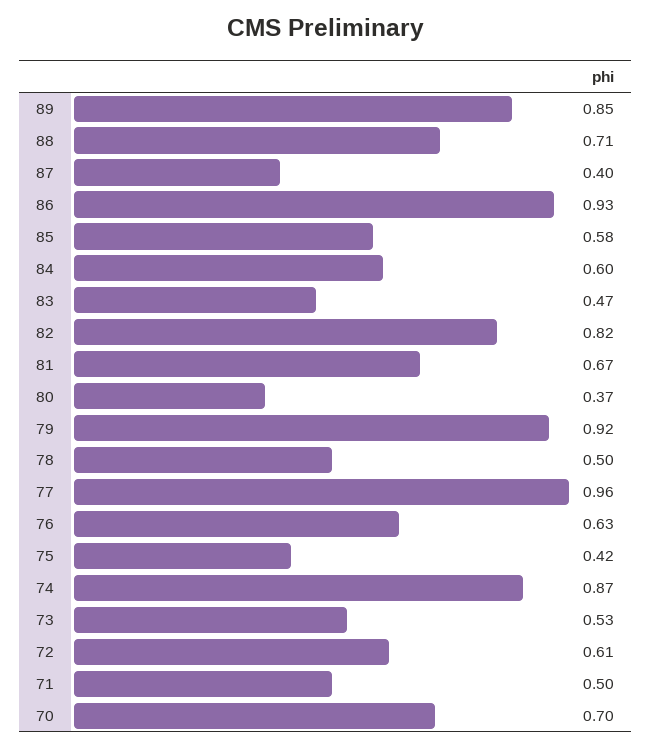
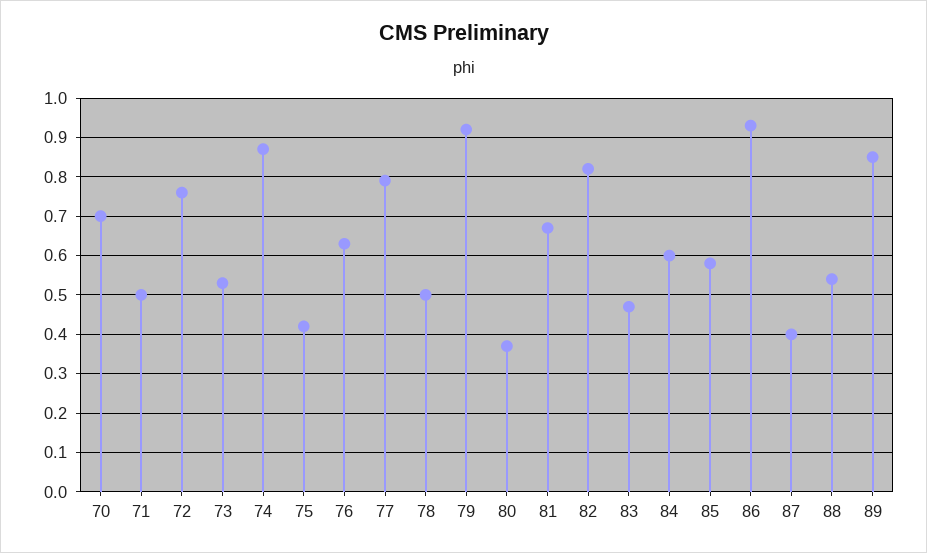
  {
    "89": 0.85,
-   "88": 0.71,
+   "88": 0.55,
    "87": 0.4,
    "86": 0.93,
    "85": 0.58,
    "84": 0.6,
    "83": 0.47,
    "82": 0.82,
    "81": 0.67,
    "80": 0.37,
    "79": 0.92,
    "78": 0.5,
-   "77": 0.96,
+   "77": 0.8,
    "76": 0.63,
    "75": 0.42,
    "74": 0.87,
    "73": 0.53,
-   "72": 0.61,
+   "72": 0.75,
    "71": 0.5,
    "70": 0.7
  }

